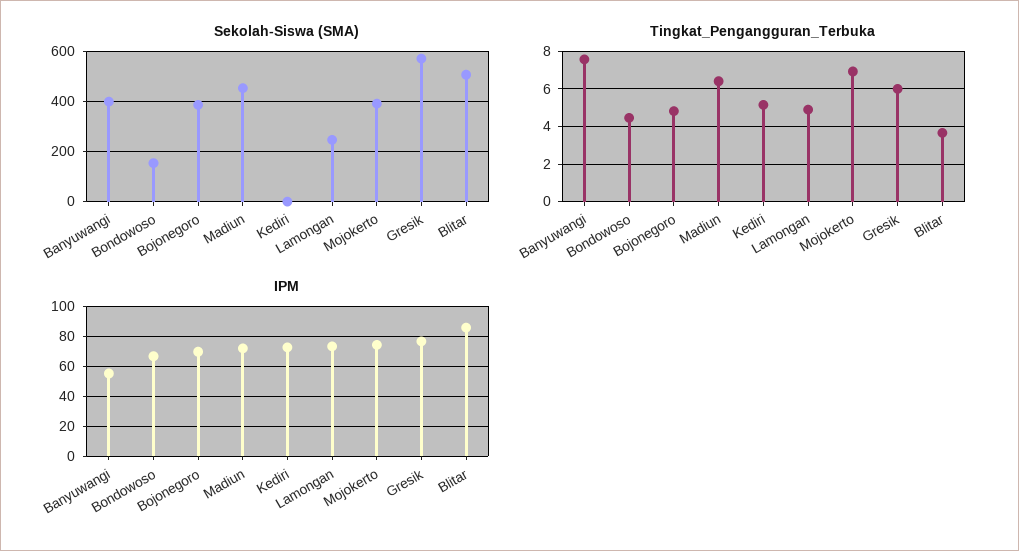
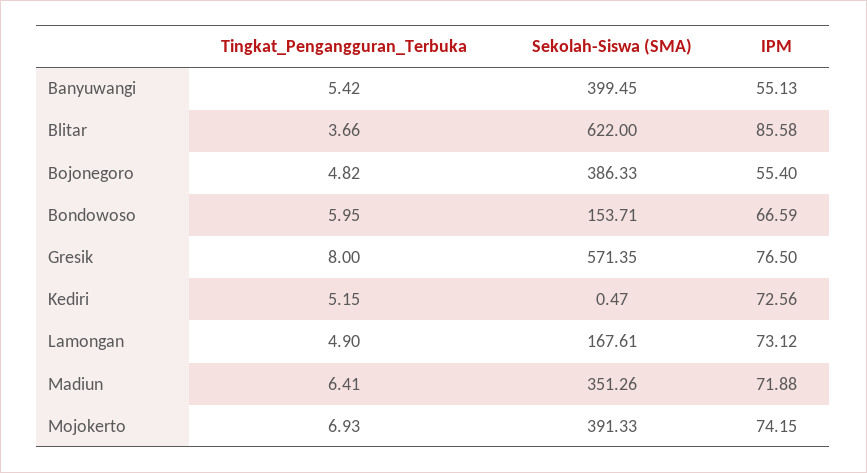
  {
    "Sekolah-Siswa (SMA)": {
      "Banyuwangi": 399.45,
      "Bondowoso": 153.71,
      "Bojonegoro": 386.33,
-     "Madiun": 450,
+     "Madiun": 351.26,
      "Kediri": 0.47,
-     "Lamongan": 250,
+     "Lamongan": 167.61,
      "Mojokerto": 391.33,
      "Gresik": 571.35,
-     "Blitar": 500
+     "Blitar": 622
    },
    "Tingkat_Pengangguran_Terbuka": {
-     "Banyuwangi": 7.5,
+     "Banyuwangi": 5.42,
-     "Bondowoso": 4.5,
+     "Bondowoso": 5.95,
      "Bojonegoro": 4.82,
      "Madiun": 6.41,
      "Kediri": 5.15,
      "Lamongan": 4.9,
      "Mojokerto": 6.93,
-     "Gresik": 6,
+     "Gresik": 8,
      "Blitar": 3.66
    },
    "IPM": {
      "Banyuwangi": 55.13,
      "Bondowoso": 66.59,
-     "Bojonegoro": 70,
+     "Bojonegoro": 55.4,
      "Madiun": 71.88,
      "Kediri": 72.56,
      "Lamongan": 73.12,
      "Mojokerto": 74.15,
      "Gresik": 76.5,
      "Blitar": 85.58
    }
  }

